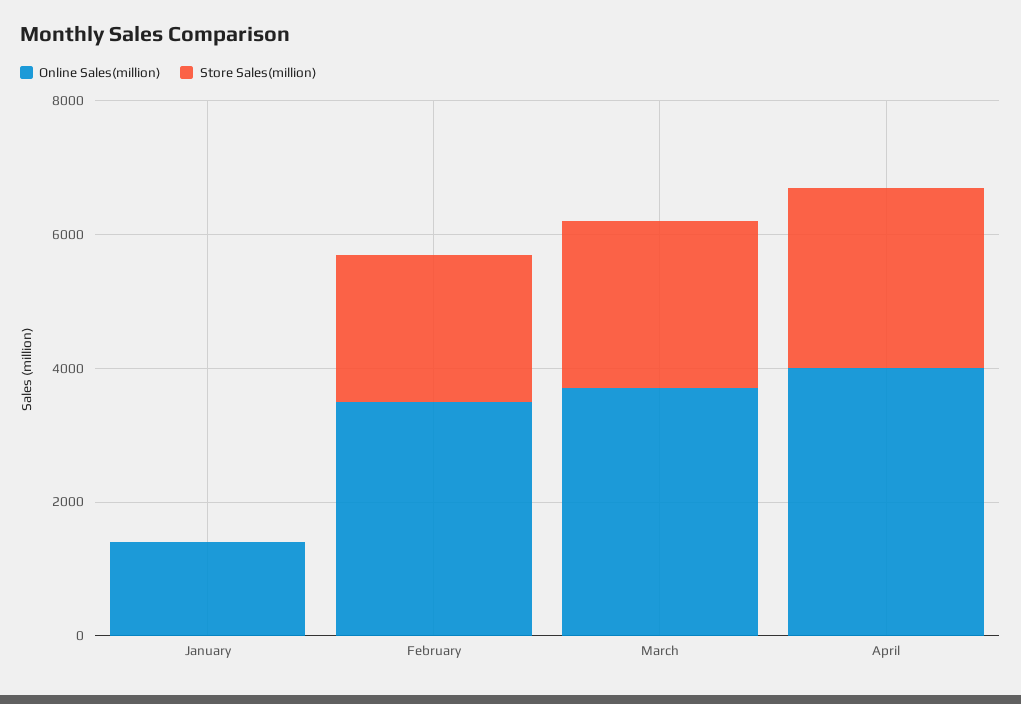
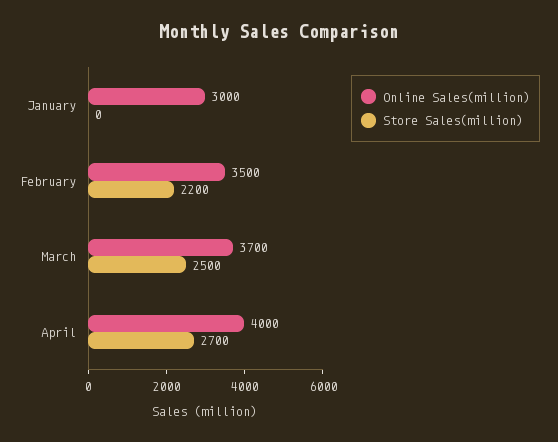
  {
    "Online Sales(million)": {
-     "January": 1500,
+     "January": 3000,
      "February": 3500,
      "March": 3700,
      "April": 4000
    },
    "Store Sales(million)": {
      "January": 0,
      "February": 2200,
      "March": 2500,
      "April": 2700
    }
  }

